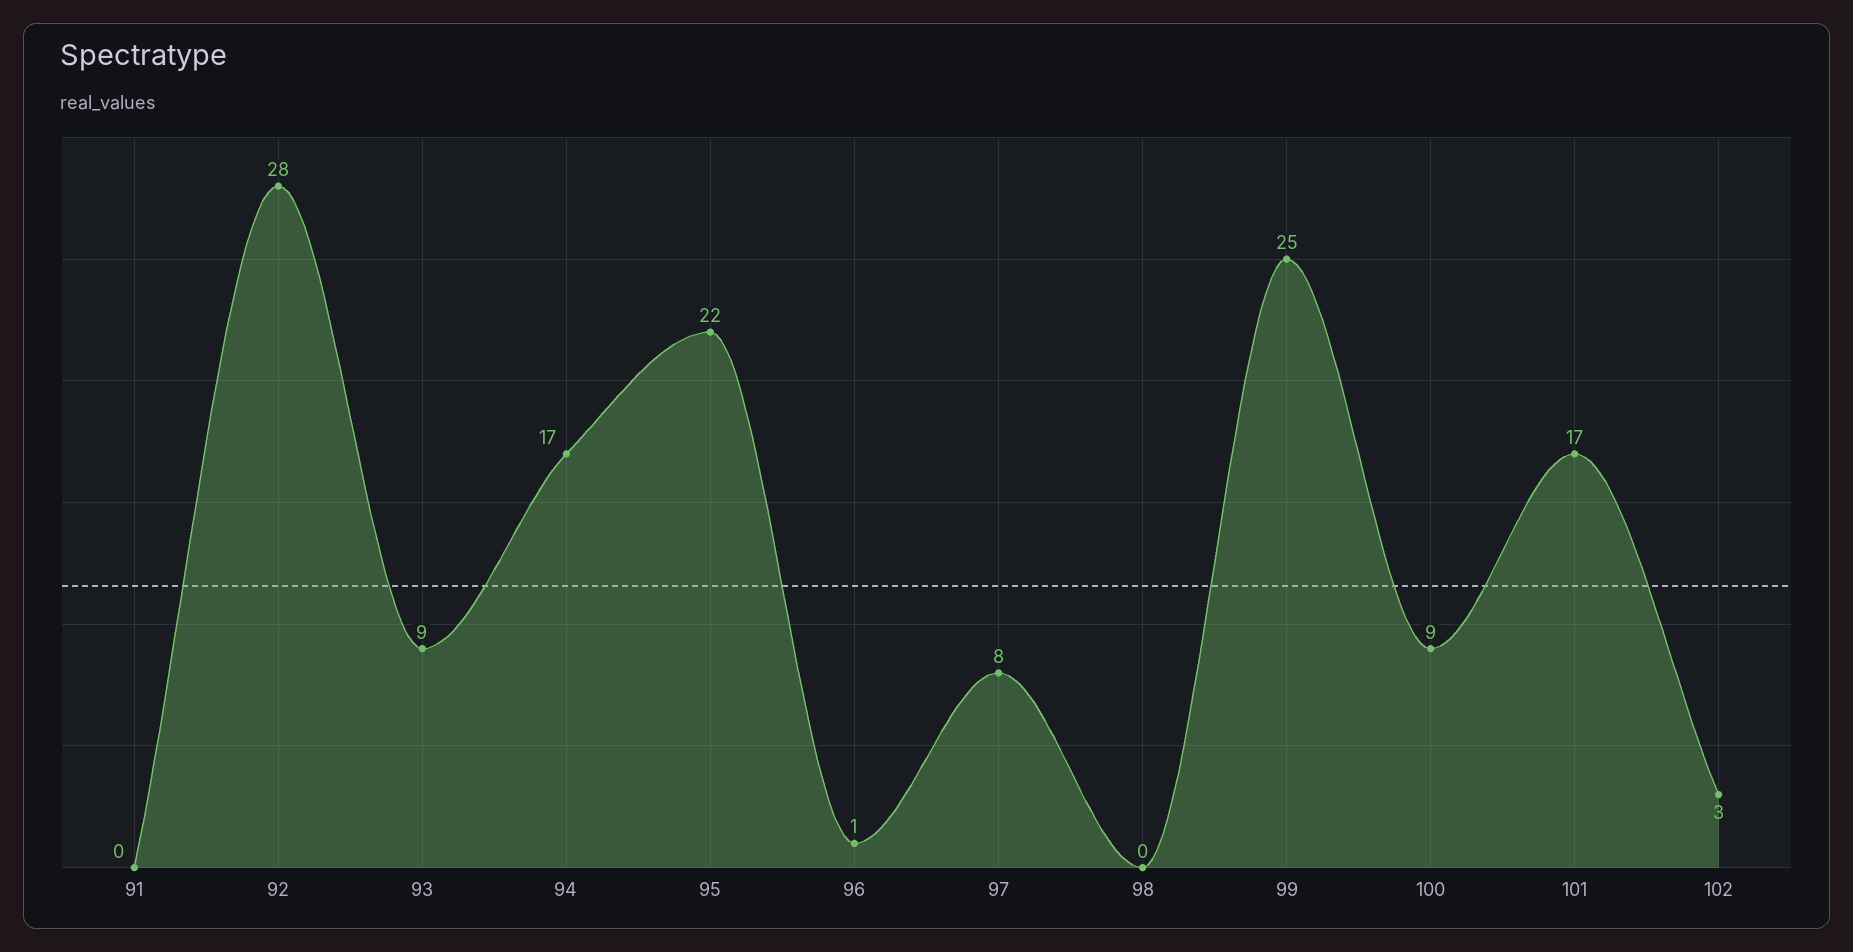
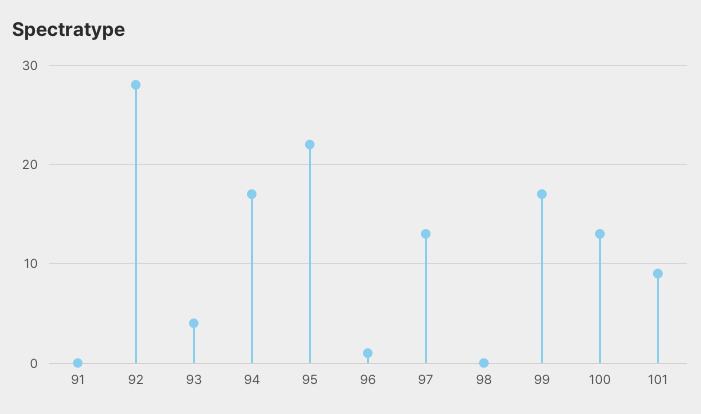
  {
    "91": 0,
    "92": 28,
-   "93": 9,
+   "93": 4,
    "94": 17,
    "95": 22,
    "96": 1,
-   "97": 8,
+   "97": 13,
    "98": 0,
-   "99": 25,
+   "99": 17,
-   "100": 9,
+   "100": 13,
-   "101": 17,
+   "101": 9
-   "102": 3
  }

